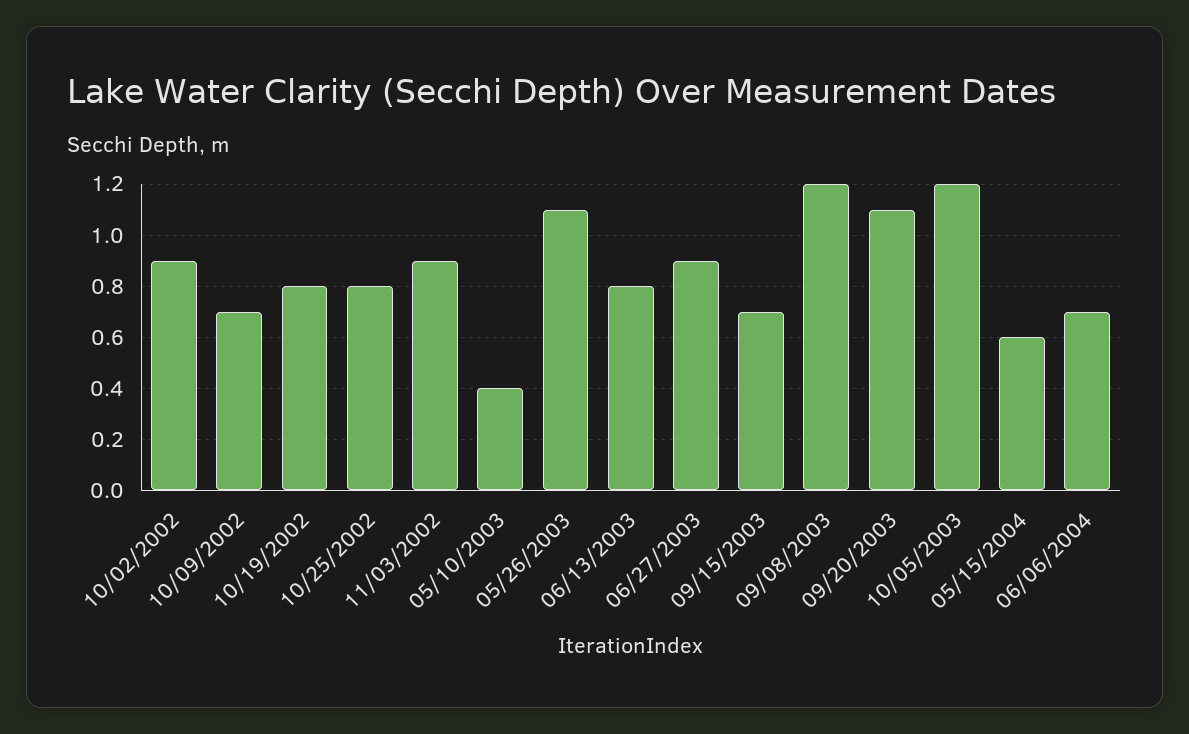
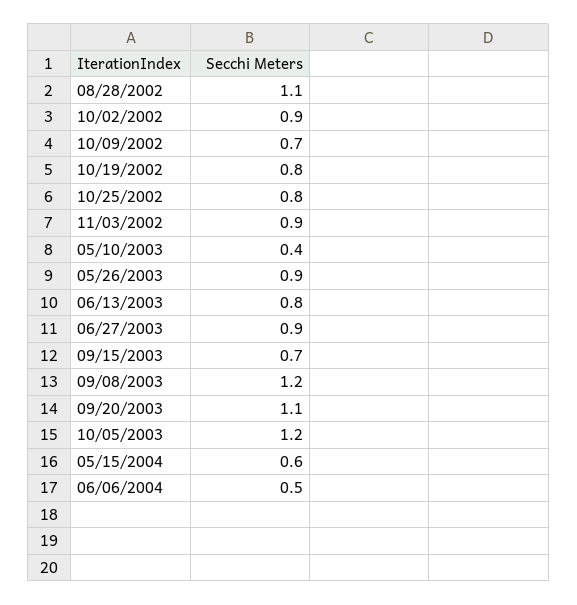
  {
    "10/02/2002": 0.9,
    "10/09/2002": 0.7,
    "10/19/2002": 0.8,
    "10/25/2002": 0.8,
    "11/03/2002": 0.9,
    "05/10/2003": 0.4,
-   "05/26/2003": 1.1,
+   "05/26/2003": 0.9,
    "06/13/2003": 0.8,
    "06/27/2003": 0.9,
    "09/15/2003": 0.7,
    "09/08/2003": 1.2,
    "09/20/2003": 1.1,
    "10/05/2003": 1.2,
    "05/15/2004": 0.6,
-   "06/06/2004": 0.7
+   "06/06/2004": 0.5,
+   "08/28/2002": 1.1
  }

